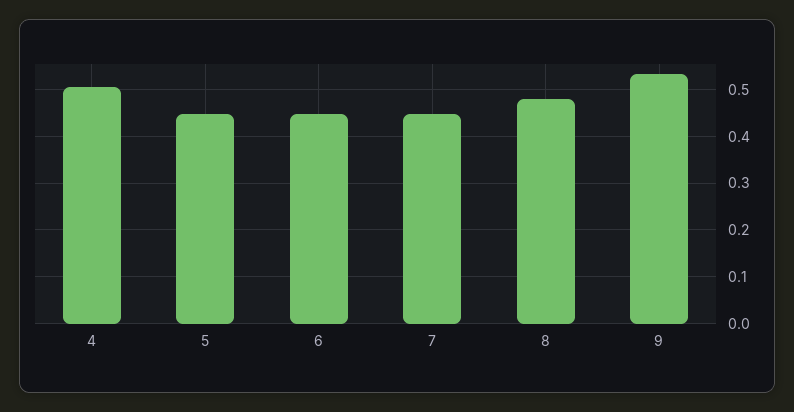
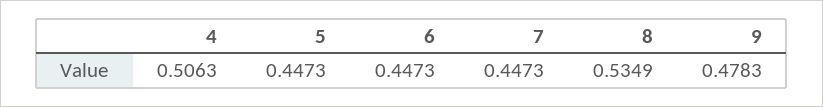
  {
    "4": 0.5063,
    "5": 0.4473,
    "6": 0.4473,
    "7": 0.4473,
-   "8": 0.48,
+   "8": 0.5349,
-   "9": 0.54
+   "9": 0.4783
  }

